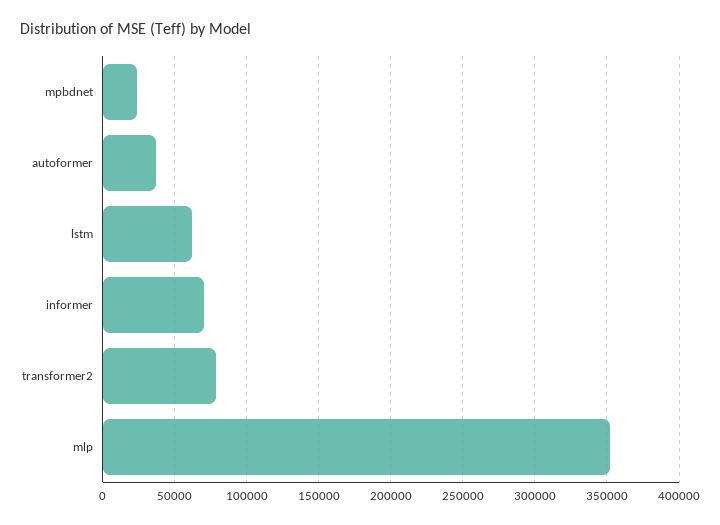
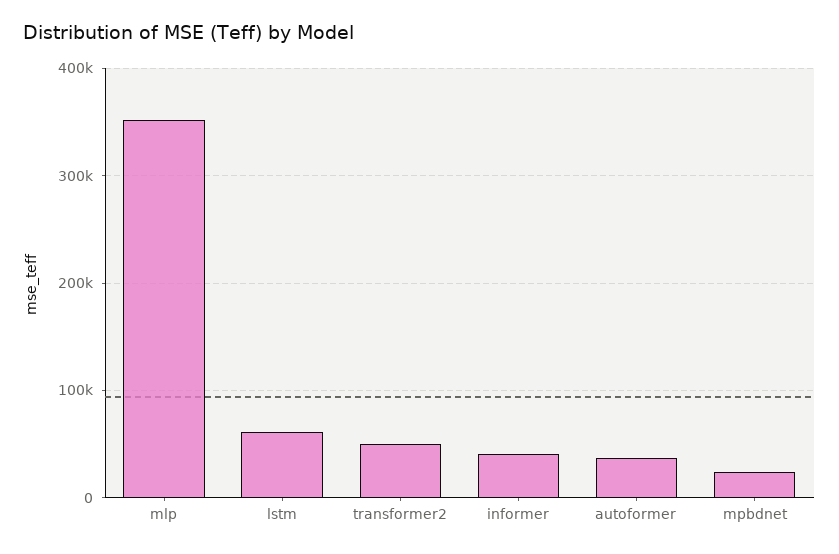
  {
    "mpbdnet": 25000,
    "autoformer": 35000,
    "lstm": 60000,
-   "informer": 70000,
+   "informer": 40000,
-   "transformer2": 80000,
+   "transformer2": 50000,
    "mlp": 350000
  }

